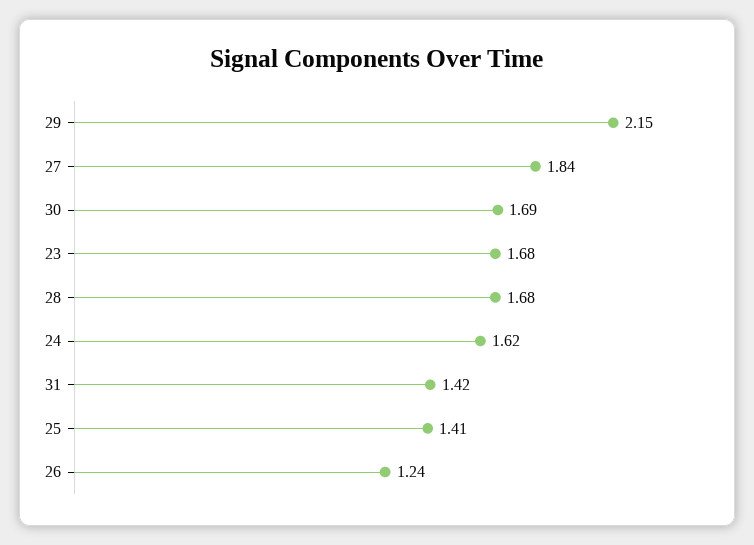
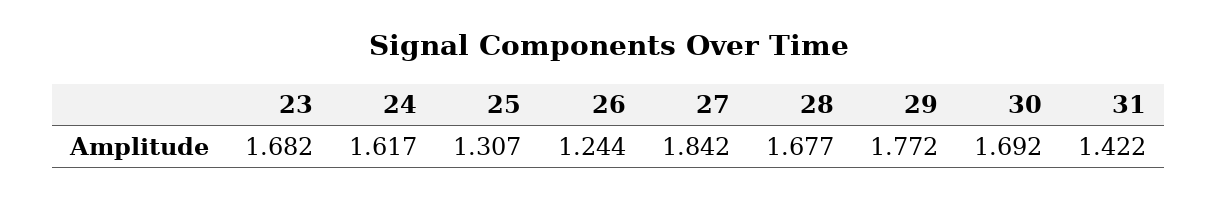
  {
-   "29": 2.15,
+   "29": 1.772,
    "27": 1.842,
    "30": 1.692,
    "23": 1.682,
    "28": 1.677,
    "24": 1.617,
    "31": 1.422,
-   "25": 1.41,
+   "25": 1.307,
    "26": 1.244
  }

